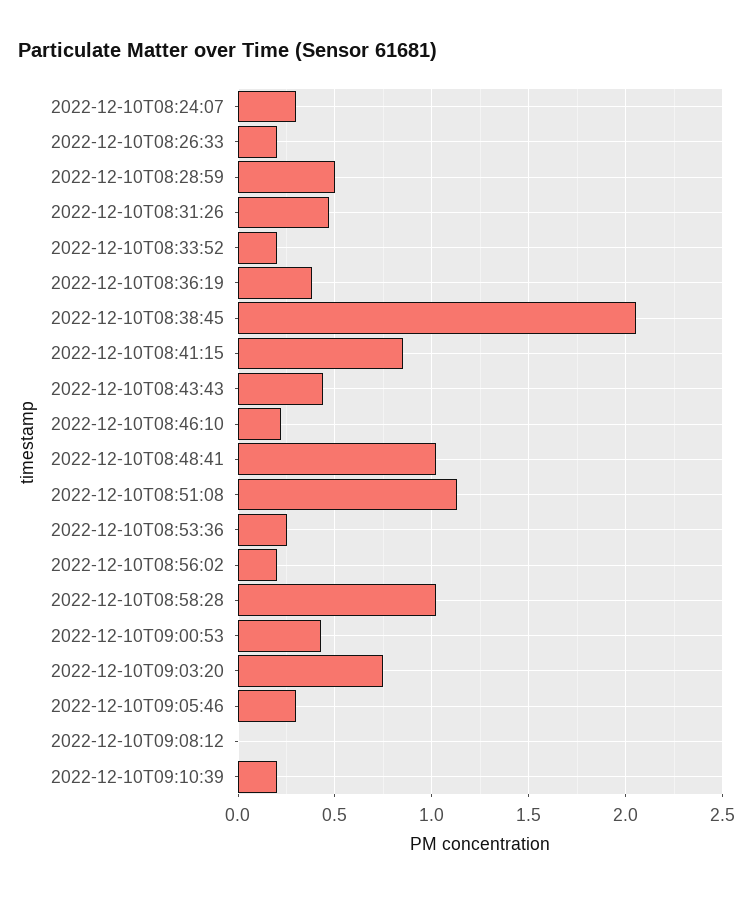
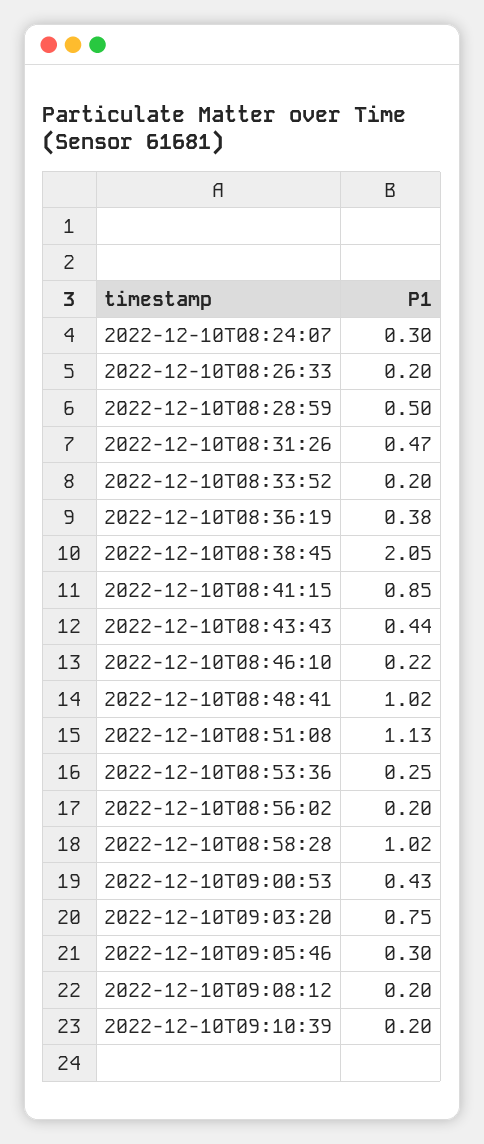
  {
    "2022-12-10T08:24:07": 0.3,
    "2022-12-10T08:26:33": 0.2,
    "2022-12-10T08:28:59": 0.5,
    "2022-12-10T08:31:26": 0.47,
    "2022-12-10T08:33:52": 0.2,
    "2022-12-10T08:36:19": 0.38,
    "2022-12-10T08:38:45": 2.05,
    "2022-12-10T08:41:15": 0.85,
    "2022-12-10T08:43:43": 0.44,
    "2022-12-10T08:46:10": 0.22,
    "2022-12-10T08:48:41": 1.02,
    "2022-12-10T08:51:08": 1.13,
    "2022-12-10T08:53:36": 0.25,
    "2022-12-10T08:56:02": 0.2,
    "2022-12-10T08:58:28": 1.02,
    "2022-12-10T09:00:53": 0.43,
    "2022-12-10T09:03:20": 0.75,
    "2022-12-10T09:05:46": 0.3,
-   "2022-12-10T09:08:12": 0,
+   "2022-12-10T09:08:12": 0.2,
    "2022-12-10T09:10:39": 0.2
  }

